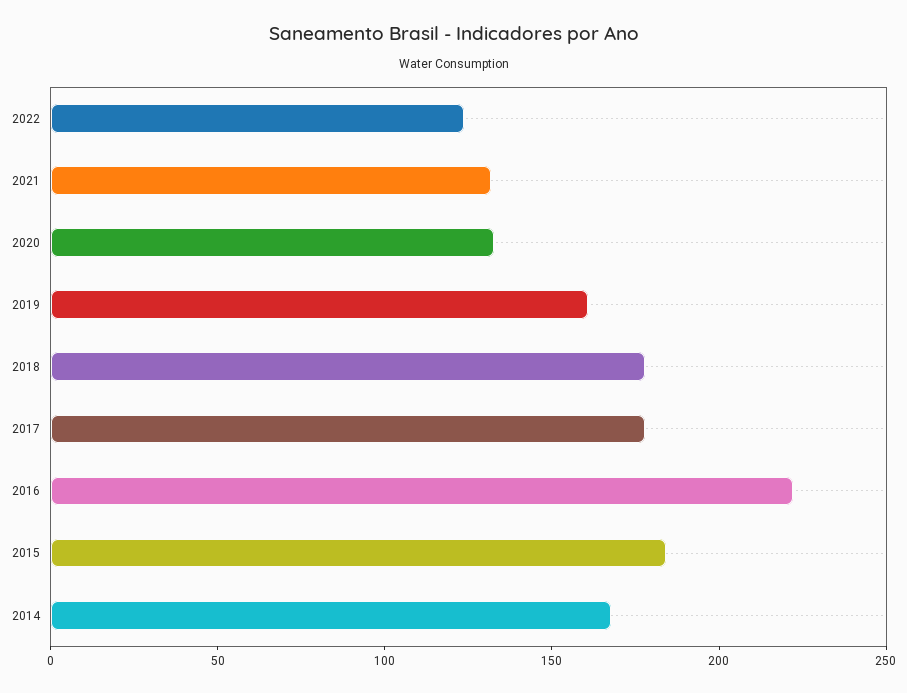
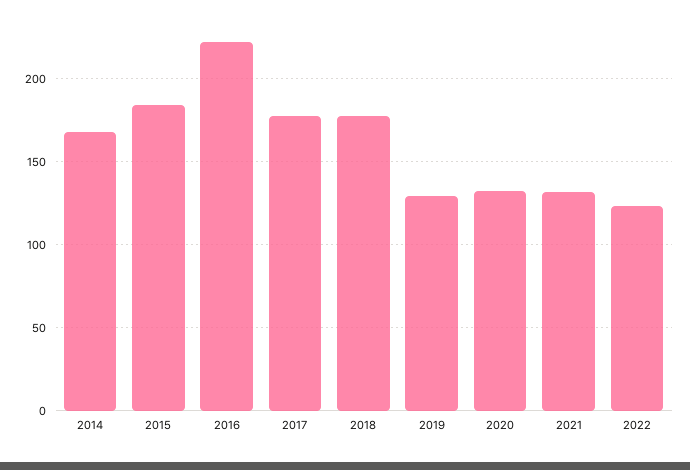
  {
    "2022": 125,
    "2021": 130,
    "2020": 135,
-   "2019": 160,
+   "2019": 130,
    "2018": 180,
    "2017": 180,
    "2016": 220,
    "2015": 185,
    "2014": 170
  }

